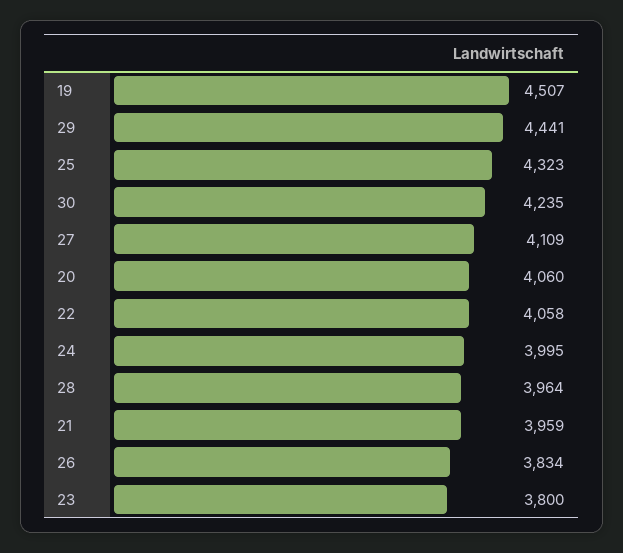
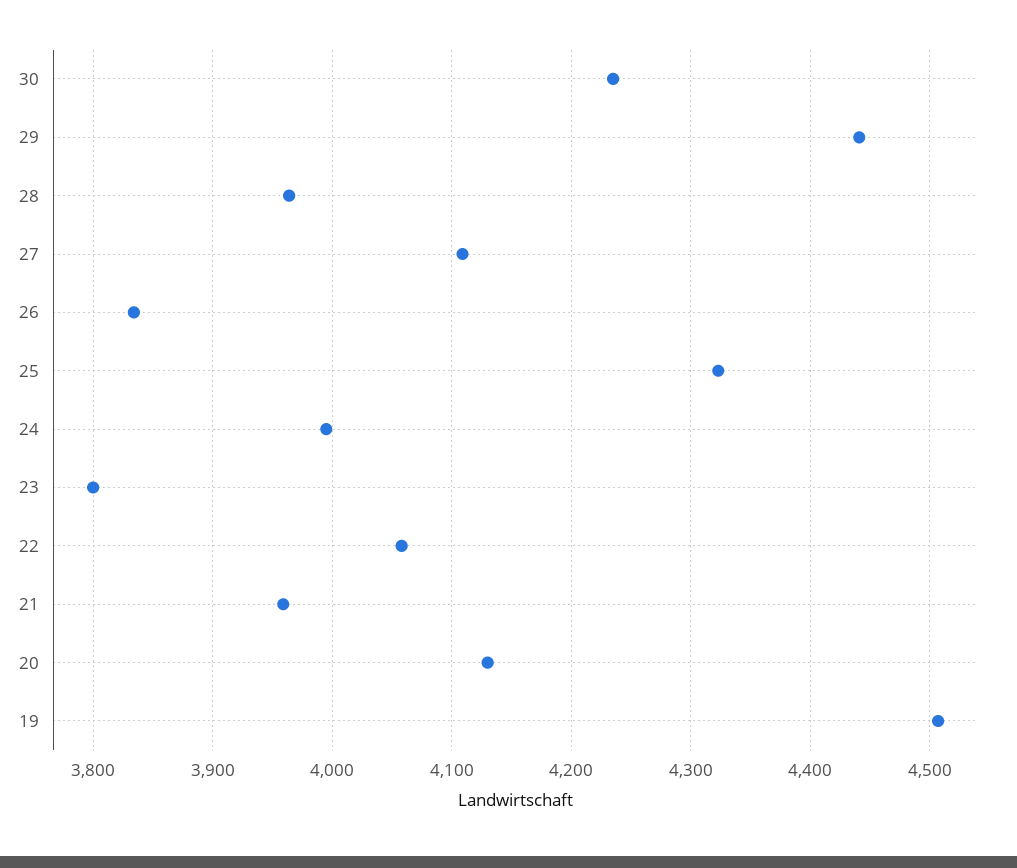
  {
    "19": 4507,
    "29": 4441,
    "25": 4323,
    "30": 4235,
    "27": 4109,
-   "20": 4060,
+   "20": 4130,
    "22": 4058,
    "24": 3995,
    "28": 3964,
    "21": 3959,
    "26": 3834,
    "23": 3800
  }

